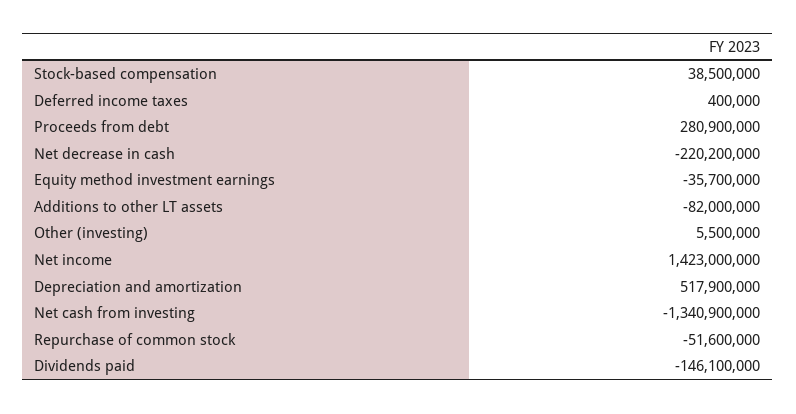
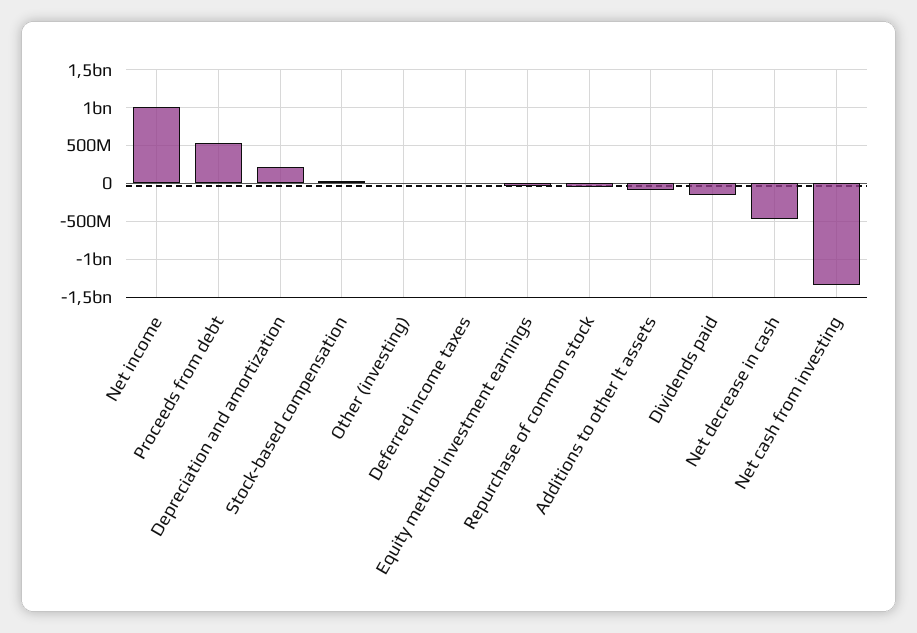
  {
    "Stock-based compensation": 38500000,
    "Deferred income taxes": 400000,
-   "Proceeds from debt": 280900000,
+   "Proceeds from debt": 500000000,
-   "Net decrease in cash": -220200000,
+   "Net decrease in cash": -500000000,
    "Equity method investment earnings": -35700000,
    "Additions to other LT assets": -82000000,
    "Other (investing)": 5500000,
-   "Net income": 1423000000,
+   "Net income": 1000000000,
-   "Depreciation and amortization": 517900000,
+   "Depreciation and amortization": 200000000,
    "Net cash from investing": -1340900000,
    "Repurchase of common stock": -51600000,
    "Dividends paid": -146100000
  }

